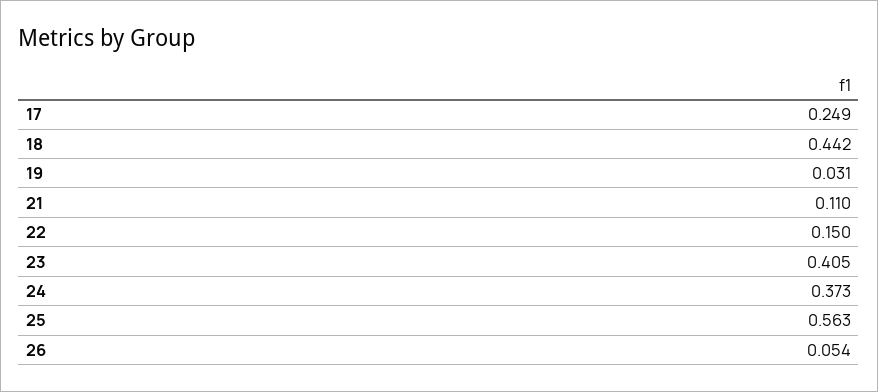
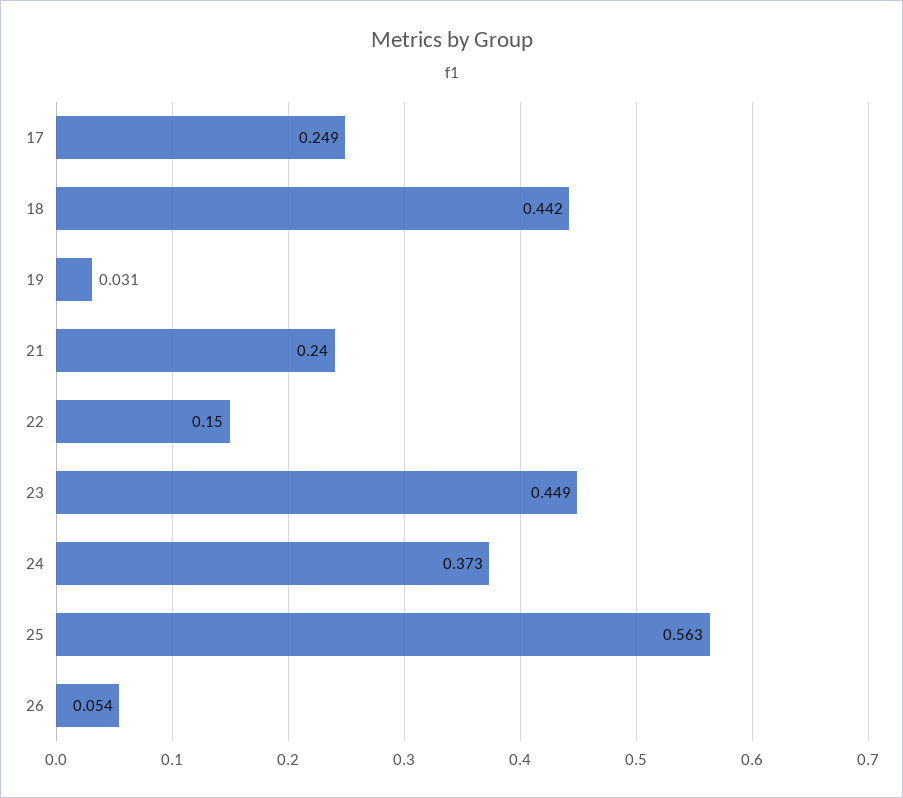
  {
    "17": 0.249,
    "18": 0.442,
    "19": 0.031,
-   "21": 0.11,
+   "21": 0.24,
    "22": 0.15,
-   "23": 0.405,
+   "23": 0.449,
    "24": 0.373,
    "25": 0.563,
    "26": 0.054
  }

